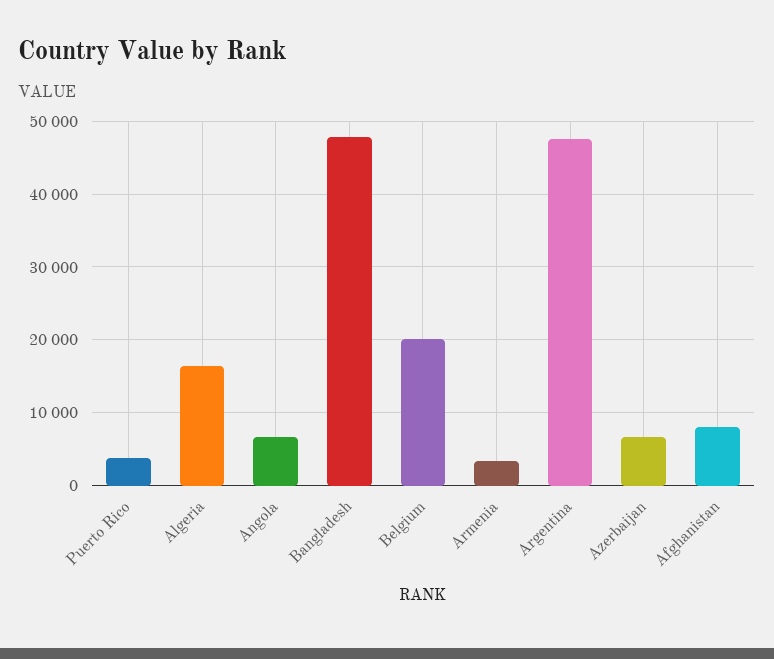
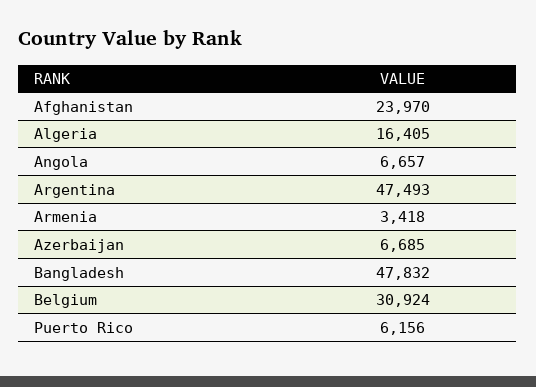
  {
-   "Puerto Rico": 4000,
+   "Puerto Rico": 6156,
    "Algeria": 16405,
    "Angola": 6657,
    "Bangladesh": 47832,
-   "Belgium": 20000,
+   "Belgium": 30924,
    "Armenia": 3418,
    "Argentina": 47493,
    "Azerbaijan": 6685,
-   "Afghanistan": 8000
+   "Afghanistan": 23970
  }

